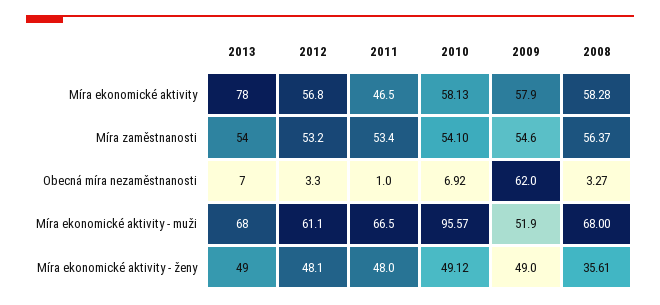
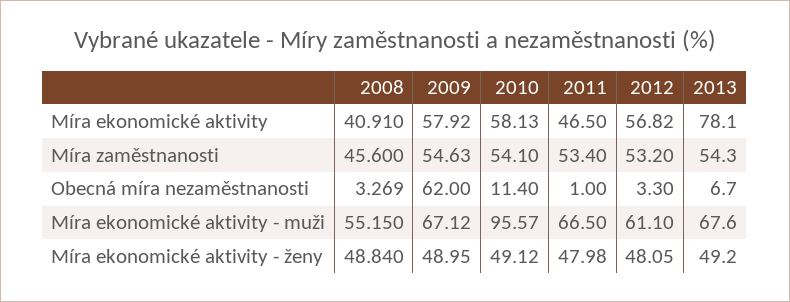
  {
    "2013": {
      "Míra ekonomické aktivity": 78.1,
      "Míra zaměstnanosti": 54.3,
      "Obecná míra nezaměstnanosti": 6.7,
      "Míra ekonomické aktivity - muži": 67.6,
      "Míra ekonomické aktivity - ženy": 49.2
    },
    "2012": {
      "Míra ekonomické aktivity": 56.82,
      "Míra zaměstnanosti": 53.2,
      "Obecná míra nezaměstnanosti": 3.3,
      "Míra ekonomické aktivity - muži": 61.1,
      "Míra ekonomické aktivity - ženy": 48.05
    },
    "2011": {
      "Míra ekonomické aktivity": 46.5,
      "Míra zaměstnanosti": 53.4,
      "Obecná míra nezaměstnanosti": 1,
      "Míra ekonomické aktivity - muži": 66.5,
      "Míra ekonomické aktivity - ženy": 47.98
    },
    "2010": {
      "Míra ekonomické aktivity": 58.13,
      "Míra zaměstnanosti": 54.1,
-     "Obecná míra nezaměstnanosti": 6.92,
+     "Obecná míra nezaměstnanosti": 11.4,
      "Míra ekonomické aktivity - muži": 95.57,
      "Míra ekonomické aktivity - ženy": 49.12
    },
    "2009": {
      "Míra ekonomické aktivity": 57.92,
      "Míra zaměstnanosti": 54.63,
      "Obecná míra nezaměstnanosti": 62,
-     "Míra ekonomické aktivity - muži": 51.9,
+     "Míra ekonomické aktivity - muži": 67.12,
      "Míra ekonomické aktivity - ženy": 48.95
    },
    "2008": {
-     "Míra ekonomické aktivity": 58.28,
+     "Míra ekonomické aktivity": 40.91,
-     "Míra zaměstnanosti": 56.37,
+     "Míra zaměstnanosti": 45.6,
      "Obecná míra nezaměstnanosti": 3.269,
-     "Míra ekonomické aktivity - muži": 68,
+     "Míra ekonomické aktivity - muži": 55.15,
-     "Míra ekonomické aktivity - ženy": 35.61
+     "Míra ekonomické aktivity - ženy": 48.84
    }
  }

